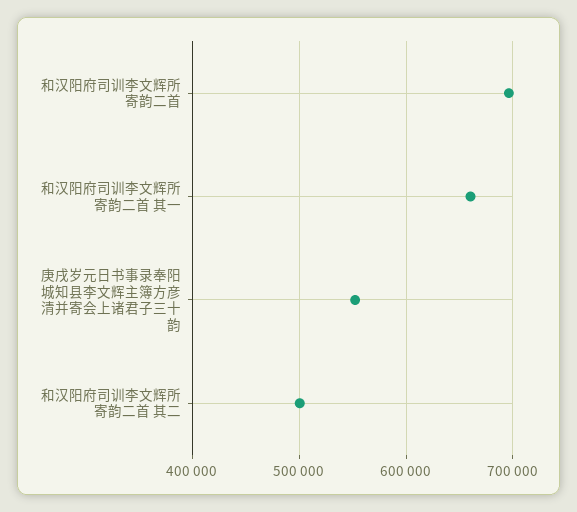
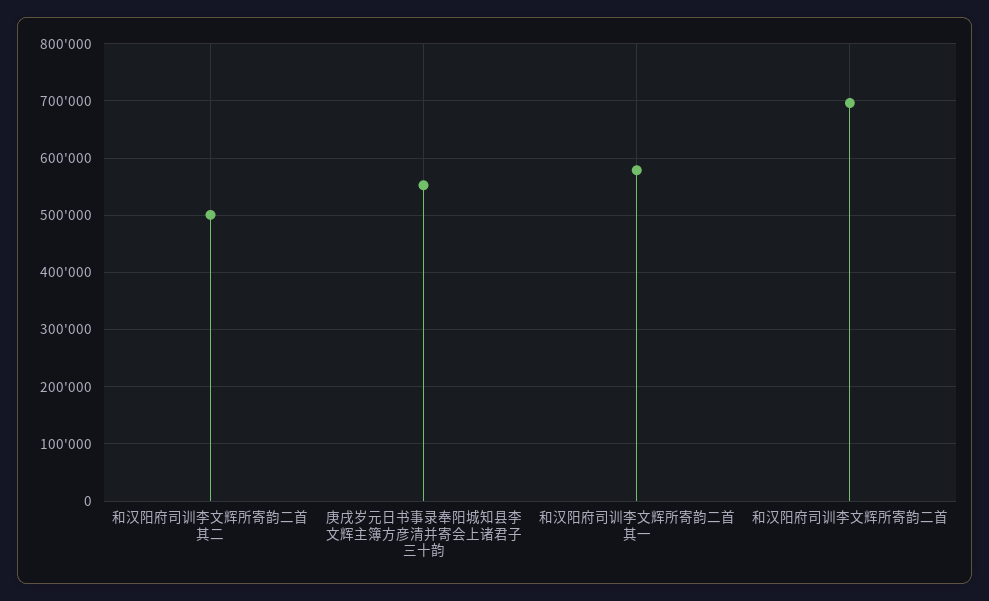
  {
    "和汉阳府司训李文辉所寄韵二首": 700000,
-   "和汉阳府司训李文辉所寄韵二首 其一": 660000,
+   "和汉阳府司训李文辉所寄韵二首 其一": 580000,
    "庚戌岁元日书事录奉阳城知县李文辉主簿方彦清并寄会上诸君子三十韵": 550000,
    "和汉阳府司训李文辉所寄韵二首 其二": 500000
  }

